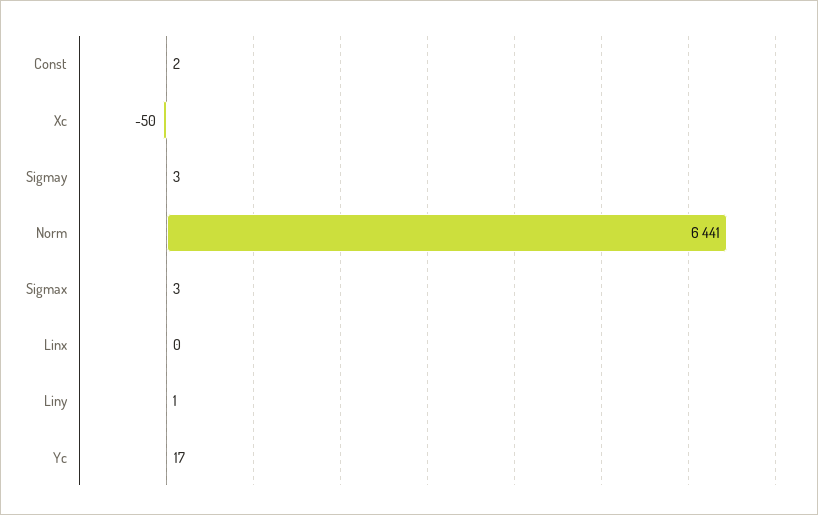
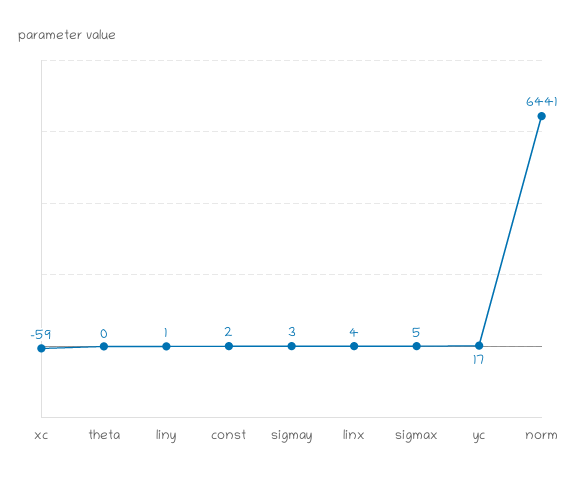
  {
    "Const": 2,
-   "Xc": -50,
+   "Xc": -59,
    "Sigmay": 3,
    "Norm": 6441,
-   "Sigmax": 3,
+   "Sigmax": 5,
-   "Linx": 0,
+   "Linx": 4,
    "Liny": 1,
-   "Yc": 17
+   "Yc": 17,
+   "theta": 0
  }

